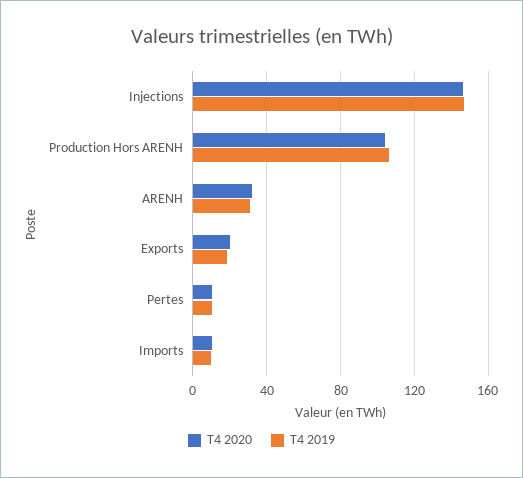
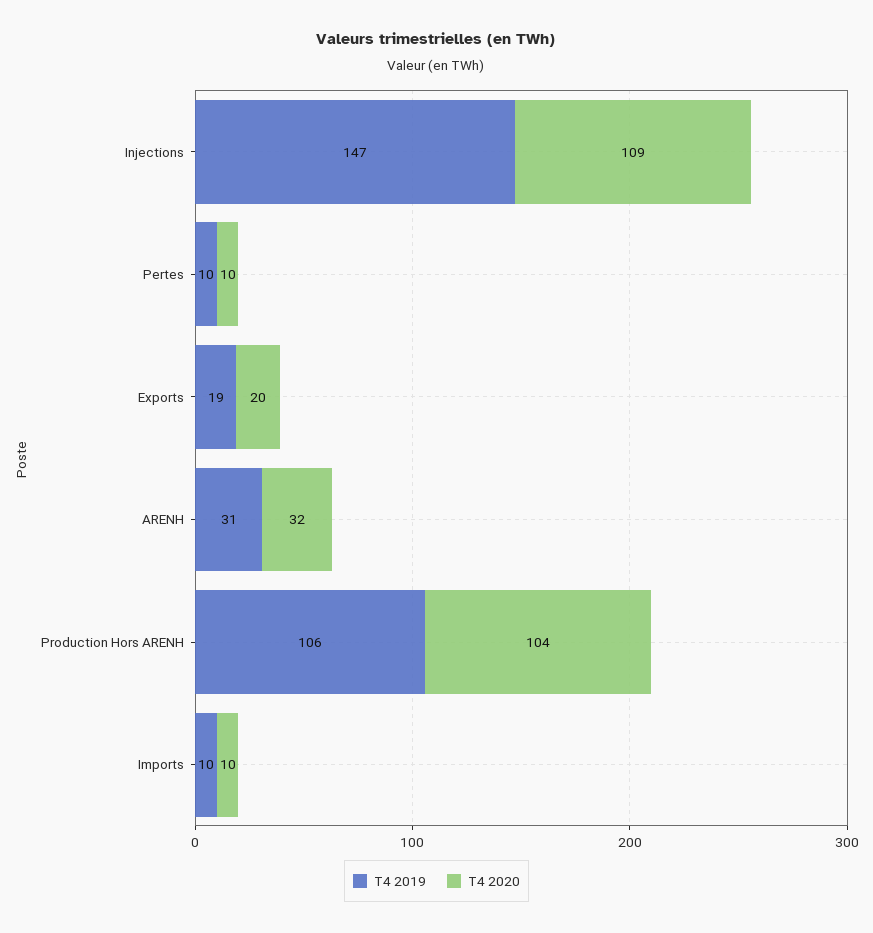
  {
    "T4 2020": {
-     "Injections": 145,
+     "Injections": 109,
      "Production Hors ARENH": 104,
      "ARENH": 32,
      "Exports": 20,
      "Pertes": 10,
      "Imports": 10
    },
    "T4 2019": {
      "Injections": 147,
      "Production Hors ARENH": 106,
      "ARENH": 31,
      "Exports": 19,
      "Pertes": 10,
      "Imports": 10
    }
  }

